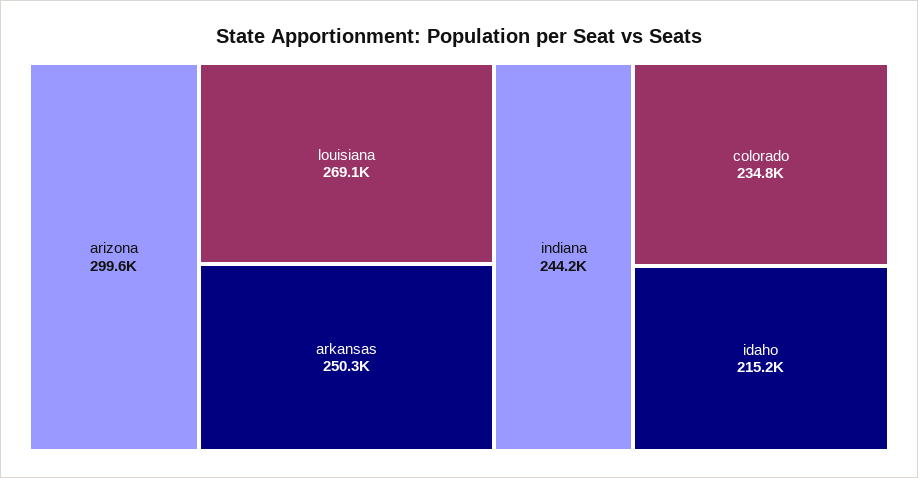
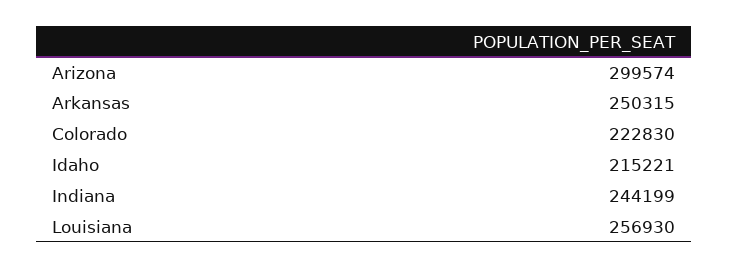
  {
    "arizona": 299574,
-   "louisiana": 269100,
+   "louisiana": 256930,
    "arkansas": 250315,
    "indiana": 244199,
-   "colorado": 234800,
+   "colorado": 222830,
    "idaho": 215221
  }

